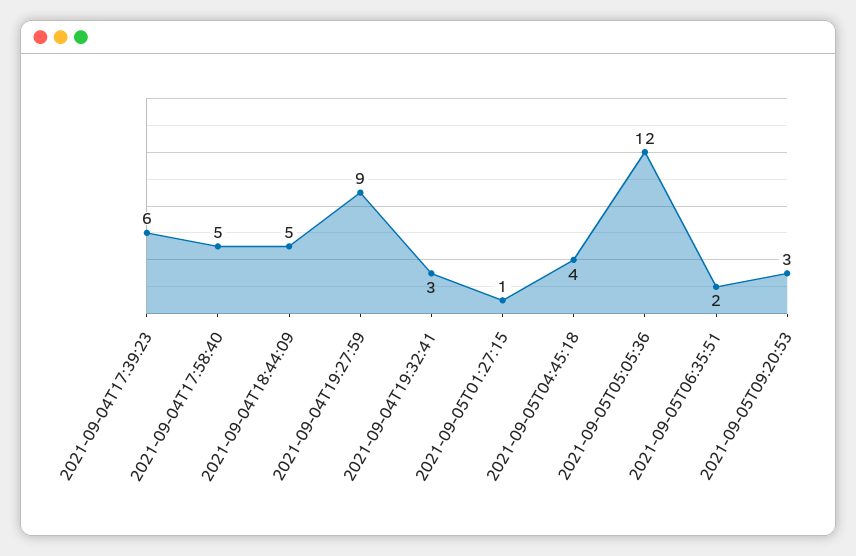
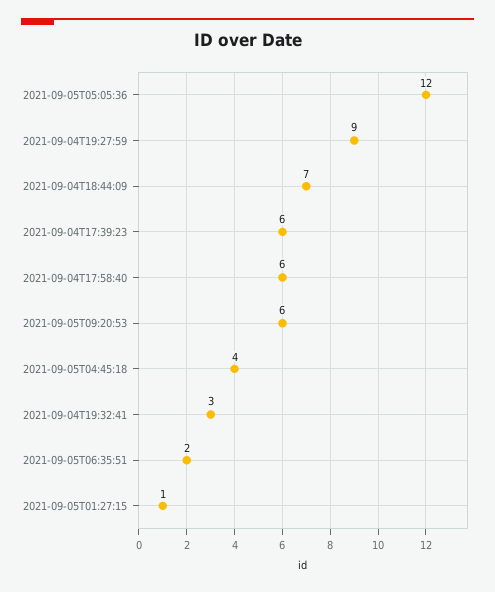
  {
    "2021-09-04T17:39:23": 6,
-   "2021-09-04T17:58:40": 5,
+   "2021-09-04T17:58:40": 6,
-   "2021-09-04T18:44:09": 5,
+   "2021-09-04T18:44:09": 7,
    "2021-09-04T19:27:59": 9,
    "2021-09-04T19:32:41": 3,
    "2021-09-05T01:27:15": 1,
    "2021-09-05T04:45:18": 4,
    "2021-09-05T05:05:36": 12,
    "2021-09-05T06:35:51": 2,
-   "2021-09-05T09:20:53": 3
+   "2021-09-05T09:20:53": 6
  }

